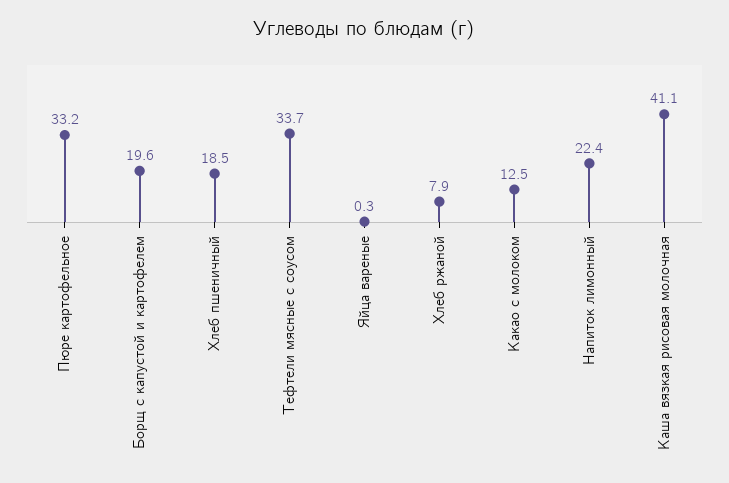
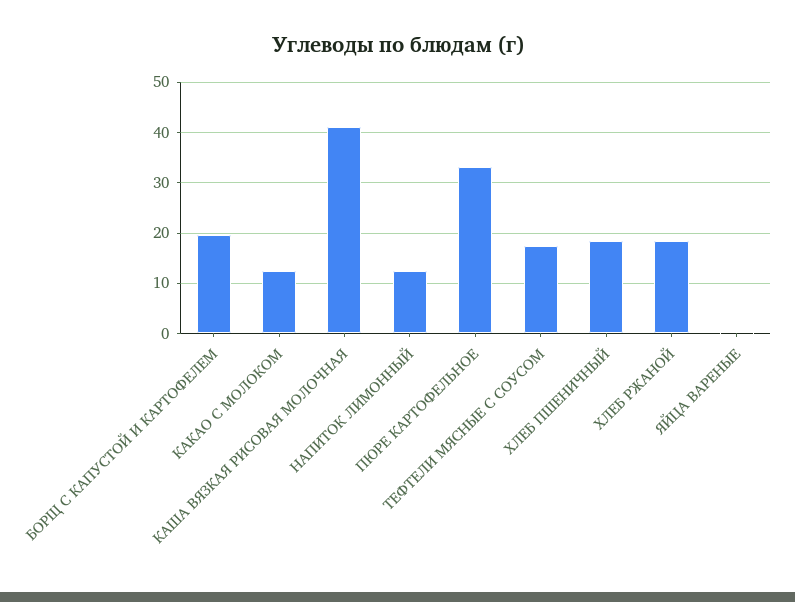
  {
    "Пюре картофельное": 33.2,
    "Борщ с капустой и картофелем": 19.6,
    "Хлеб пшеничный": 18.5,
-   "Тефтели мясные с соусом": 33.7,
+   "Тефтели мясные с соусом": 18,
    "Яйца вареные": 0.3,
-   "Хлеб ржаной": 7.9,
+   "Хлеб ржаной": 18,
    "Какао с молоком": 12.5,
-   "Напиток лимонный": 22.4,
+   "Напиток лимонный": 12,
    "Каша вязкая рисовая молочная": 41.1
  }

